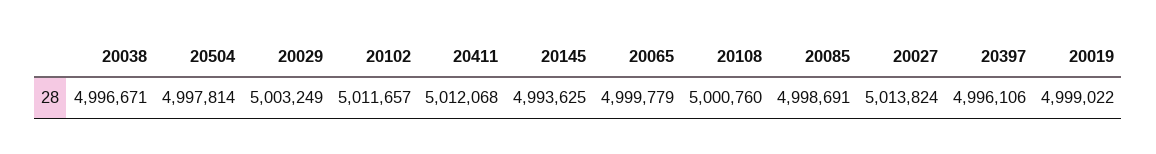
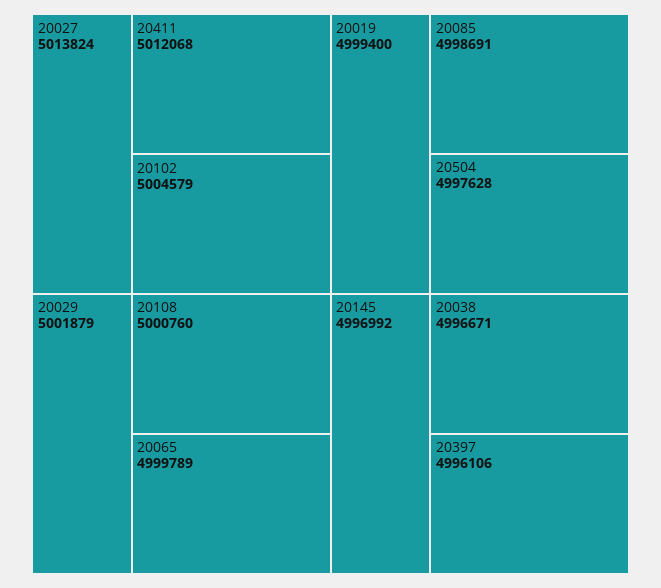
  {
    "20038": 4996671,
-   "20504": 4997814,
+   "20504": 4997628,
-   "20029": 5003249,
+   "20029": 5001879,
-   "20102": 5011657,
+   "20102": 5004579,
    "20411": 5012068,
-   "20145": 4993625,
+   "20145": 4996992,
-   "20065": 4999779,
+   "20065": 4999789,
    "20108": 5000760,
    "20085": 4998691,
    "20027": 5013824,
    "20397": 4996106,
-   "20019": 4999022
+   "20019": 4999400
  }

